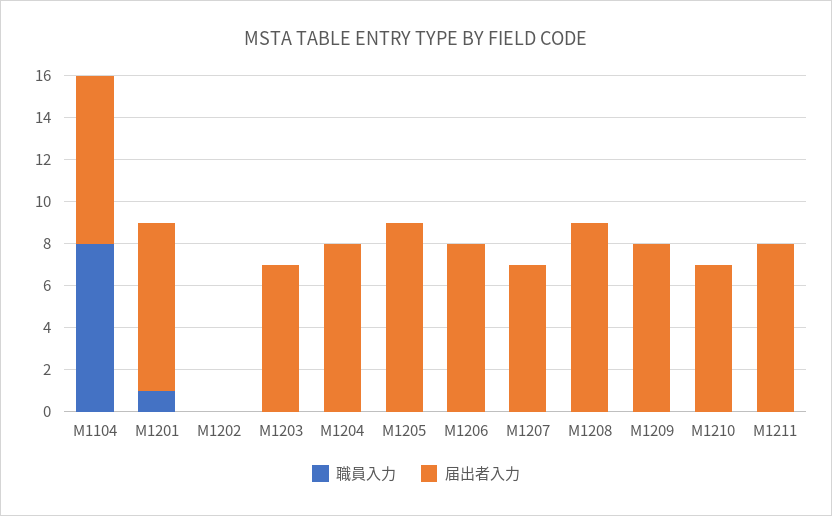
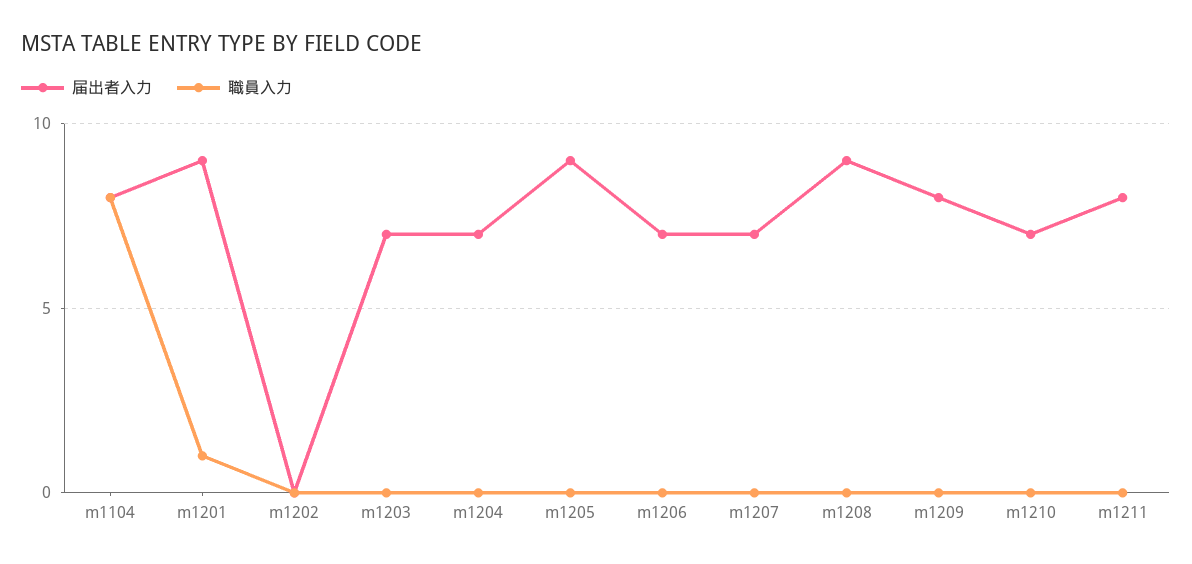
  {
    "職員入力": {
      "M1104": 8,
      "M1201": 1,
      "M1202": 0,
      "M1203": 0,
      "M1204": 0,
      "M1205": 0,
      "M1206": 0,
      "M1207": 0,
      "M1208": 0,
      "M1209": 0,
      "M1210": 0,
      "M1211": 0
    },
    "届出者入力": {
      "M1104": 8,
-     "M1201": 8,
+     "M1201": 9,
      "M1202": 0,
      "M1203": 7,
-     "M1204": 8,
+     "M1204": 7,
      "M1205": 9,
-     "M1206": 8,
+     "M1206": 7,
      "M1207": 7,
      "M1208": 9,
      "M1209": 8,
      "M1210": 7,
      "M1211": 8
    }
  }

